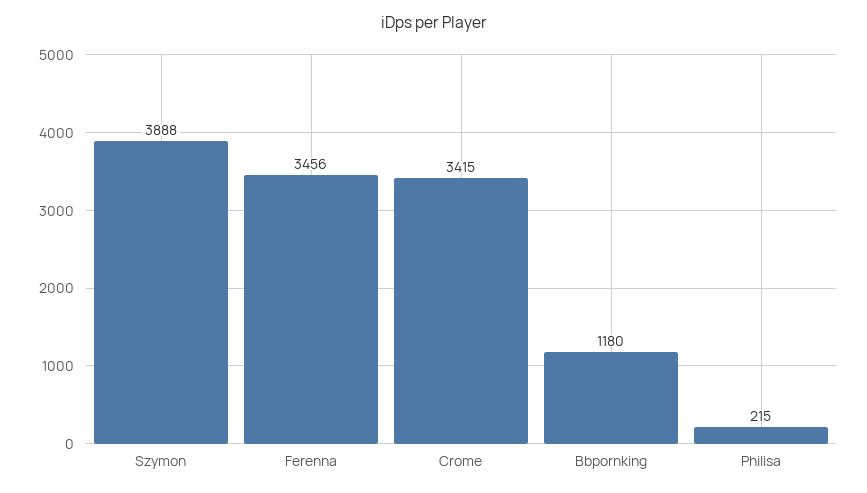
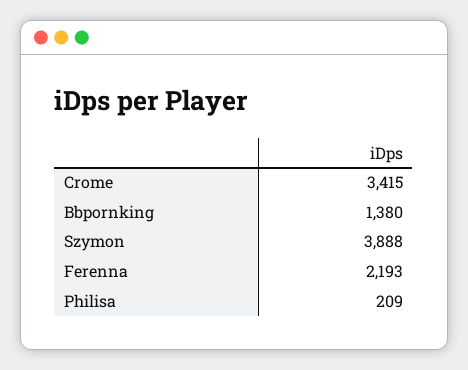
  {
    "Szymon": 3888,
-   "Ferenna": 3456,
+   "Ferenna": 2193,
    "Crome": 3415,
-   "Bbpornking": 1180,
+   "Bbpornking": 1380,
-   "Philisa": 215
+   "Philisa": 209
  }

